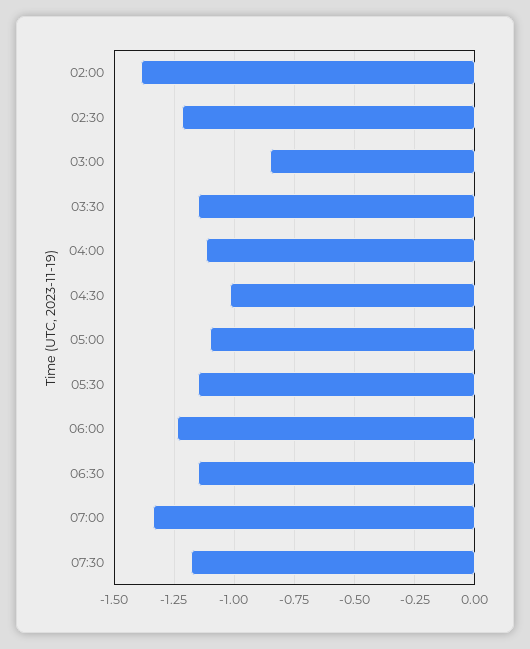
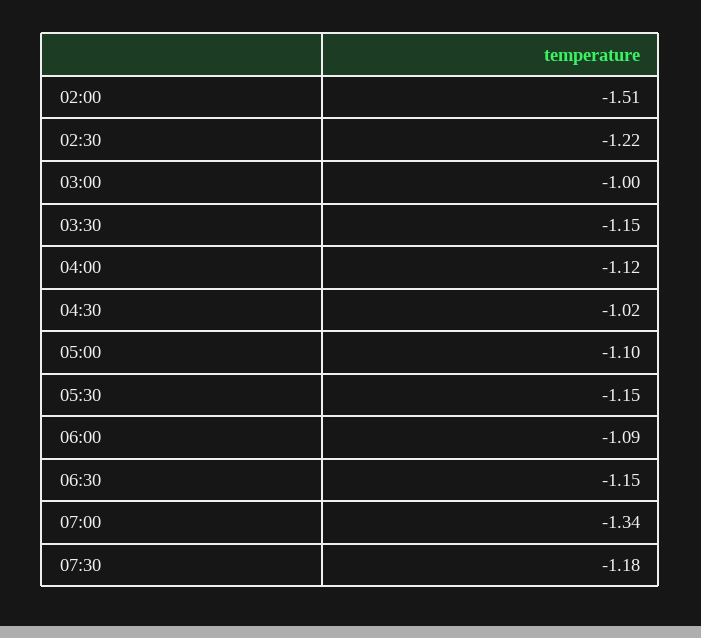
  {
-   "02:00": -1.4,
+   "02:00": -1.51,
    "02:30": -1.22,
-   "03:00": -0.85,
+   "03:00": -1,
    "03:30": -1.15,
    "04:00": -1.12,
    "04:30": -1.02,
    "05:00": -1.1,
    "05:30": -1.15,
-   "06:00": -1.25,
+   "06:00": -1.09,
    "06:30": -1.15,
    "07:00": -1.34,
    "07:30": -1.18
  }

